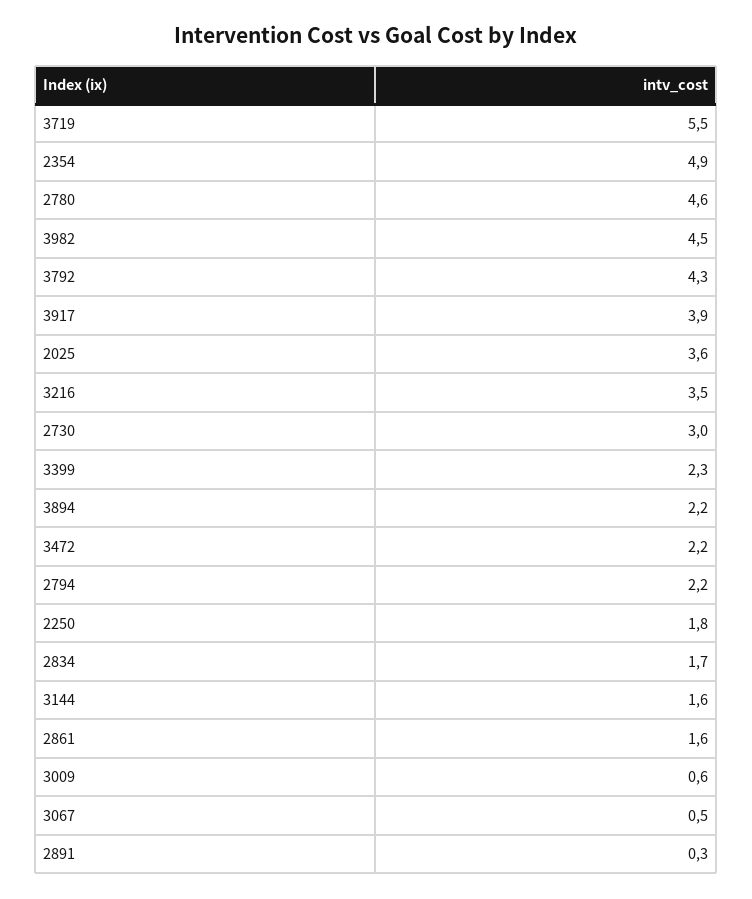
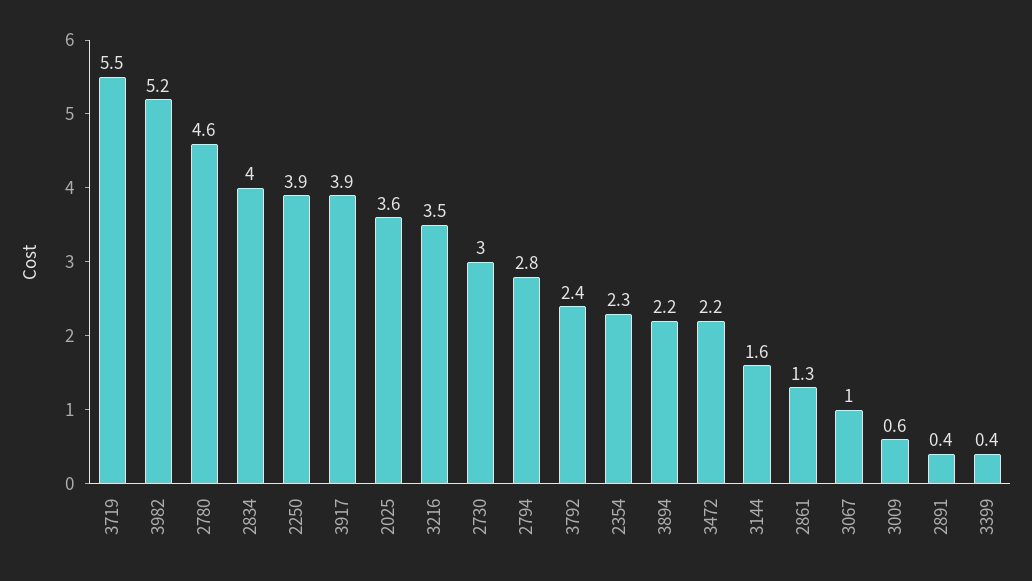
  {
    "3719": 5.5,
-   "2354": 4.9,
+   "2354": 2.3,
    "2780": 4.6,
-   "3982": 4.5,
+   "3982": 5.2,
-   "3792": 4.3,
+   "3792": 2.4,
    "3917": 3.9,
    "2025": 3.6,
    "3216": 3.5,
    "2730": 3,
-   "3399": 2.3,
+   "3399": 0.4,
    "3894": 2.2,
    "3472": 2.2,
-   "2794": 2.2,
+   "2794": 2.8,
-   "2250": 1.8,
+   "2250": 3.9,
-   "2834": 1.7,
+   "2834": 4,
    "3144": 1.6,
-   "2861": 1.6,
+   "2861": 1.3,
    "3009": 0.6,
-   "3067": 0.5,
+   "3067": 1,
-   "2891": 0.3
+   "2891": 0.4
  }

